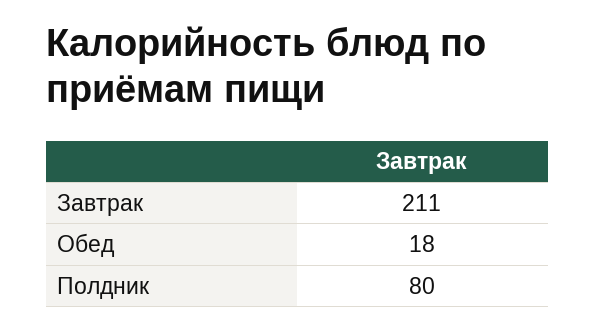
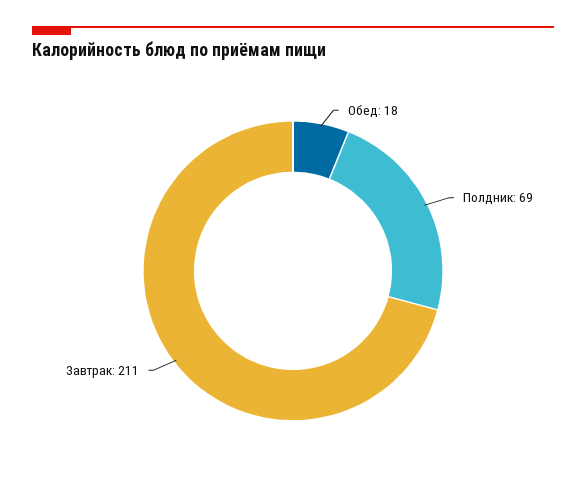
  {
    "Завтрак": 211,
    "Обед": 18,
-   "Полдник": 80
+   "Полдник": 69
  }

